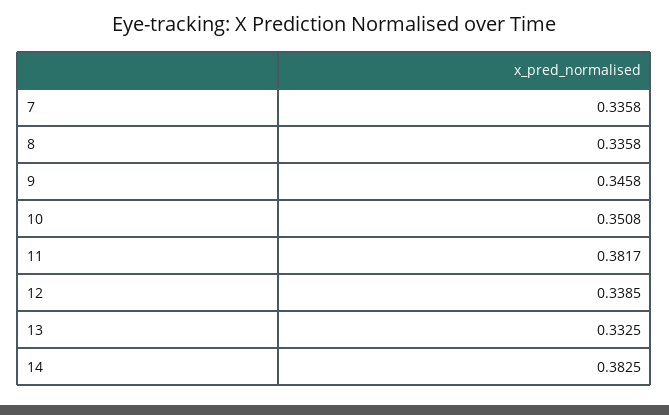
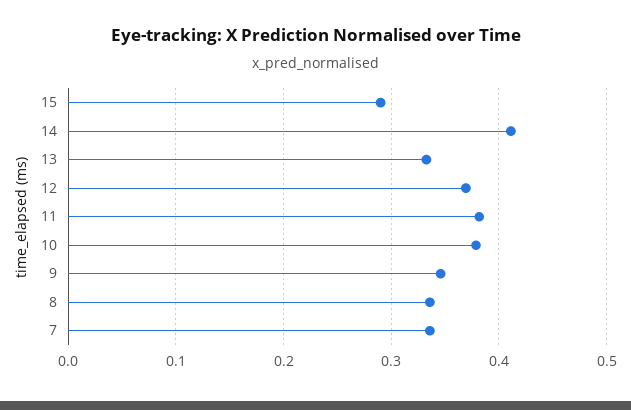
  {
    "7": 0.3358,
    "8": 0.3358,
    "9": 0.3458,
-   "10": 0.3508,
+   "10": 0.38,
    "11": 0.3817,
-   "12": 0.3385,
+   "12": 0.37,
    "13": 0.3325,
-   "14": 0.3825
+   "14": 0.41,
+   "15": 0.29
  }

